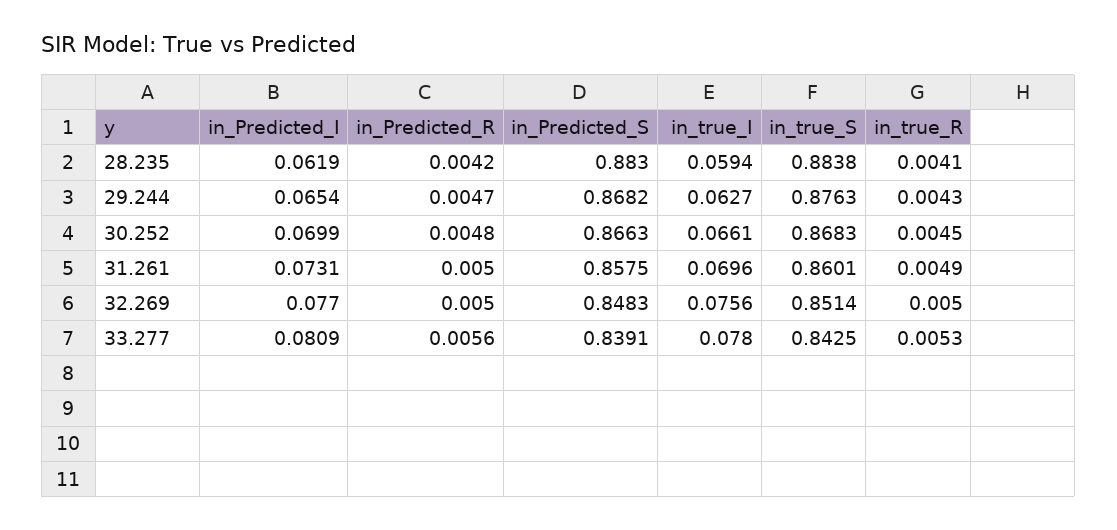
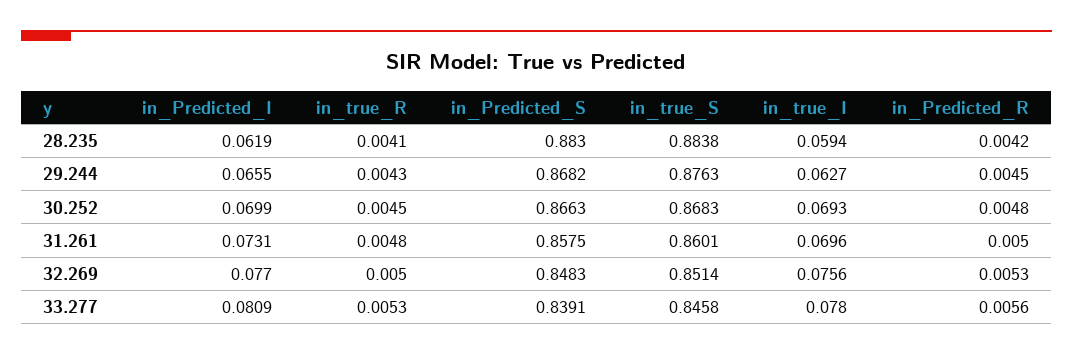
  {
    "in_Predicted_I": {
      "28.235": 0.0619,
-     "29.244": 0.0654,
+     "29.244": 0.0655,
      "30.252": 0.0699,
      "31.261": 0.0731,
      "32.269": 0.077,
      "33.277": 0.0809
    },
    "in_Predicted_R": {
      "28.235": 0.0042,
-     "29.244": 0.0047,
+     "29.244": 0.0045,
      "30.252": 0.0048,
      "31.261": 0.005,
-     "32.269": 0.005,
+     "32.269": 0.0053,
      "33.277": 0.0056
    },
    "in_Predicted_S": {
      "28.235": 0.883,
      "29.244": 0.8682,
      "30.252": 0.8663,
      "31.261": 0.8575,
      "32.269": 0.8483,
      "33.277": 0.8391
    },
    "in_true_I": {
      "28.235": 0.0594,
      "29.244": 0.0627,
-     "30.252": 0.0661,
+     "30.252": 0.0693,
      "31.261": 0.0696,
      "32.269": 0.0756,
      "33.277": 0.078
    },
    "in_true_S": {
      "28.235": 0.8838,
      "29.244": 0.8763,
      "30.252": 0.8683,
      "31.261": 0.8601,
      "32.269": 0.8514,
-     "33.277": 0.8425
+     "33.277": 0.8458
    },
    "in_true_R": {
      "28.235": 0.0041,
      "29.244": 0.0043,
      "30.252": 0.0045,
-     "31.261": 0.0049,
+     "31.261": 0.0048,
      "32.269": 0.005,
      "33.277": 0.0053
    }
  }

